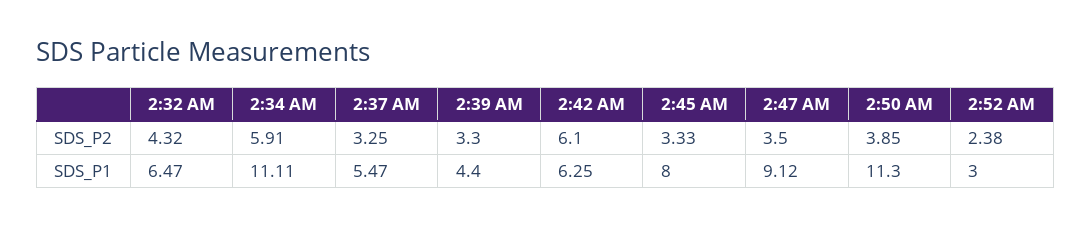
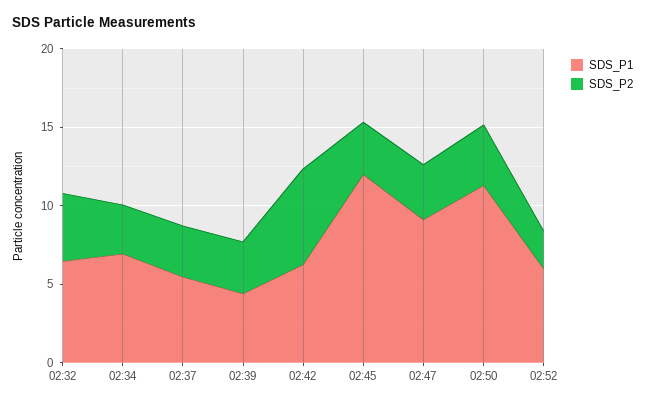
  {
    "SDS_P2": {
      "2:32 AM": 4.32,
-     "2:34 AM": 5.91,
+     "2:34 AM": 3,
      "2:37 AM": 3.25,
      "2:39 AM": 3.3,
      "2:42 AM": 6.1,
      "2:45 AM": 3.33,
      "2:47 AM": 3.5,
      "2:50 AM": 3.85,
      "2:52 AM": 2.38
    },
    "SDS_P1": {
      "2:32 AM": 6.47,
-     "2:34 AM": 11.11,
+     "2:34 AM": 7,
      "2:37 AM": 5.47,
      "2:39 AM": 4.4,
      "2:42 AM": 6.25,
-     "2:45 AM": 8,
+     "2:45 AM": 12,
      "2:47 AM": 9.12,
      "2:50 AM": 11.3,
-     "2:52 AM": 3
+     "2:52 AM": 6
    }
  }

